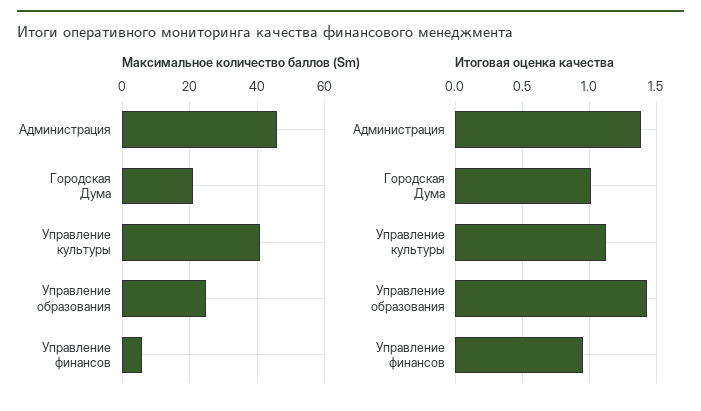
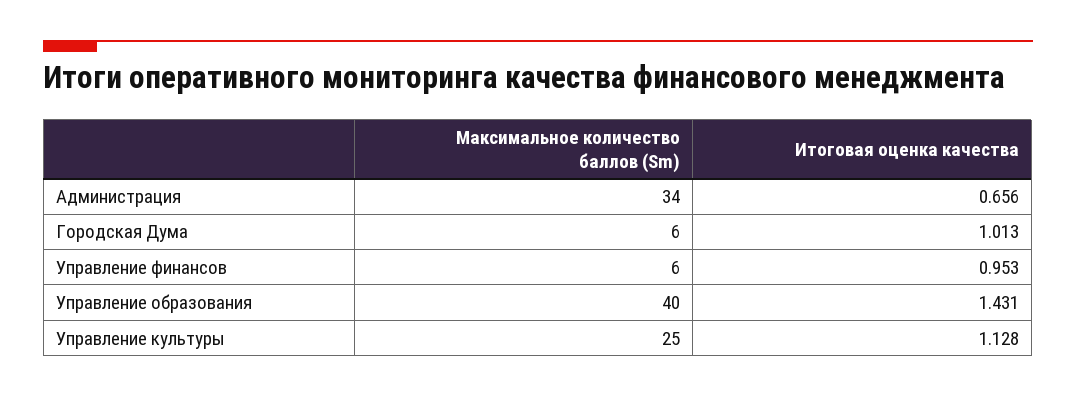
  {
    "Максимальное количество баллов (Sm)": {
-     "Администрация": 45,
+     "Администрация": 34,
-     "Городская Дума": 20,
+     "Городская Дума": 6,
-     "Управление культуры": 40,
+     "Управление культуры": 25,
-     "Управление образования": 25,
+     "Управление образования": 40,
      "Управление финансов": 6
    },
    "Итоговая оценка качества": {
-     "Администрация": 1.4,
+     "Администрация": 0.656,
      "Городская Дума": 1.013,
      "Управление культуры": 1.128,
      "Управление образования": 1.431,
      "Управление финансов": 0.953
    }
  }

